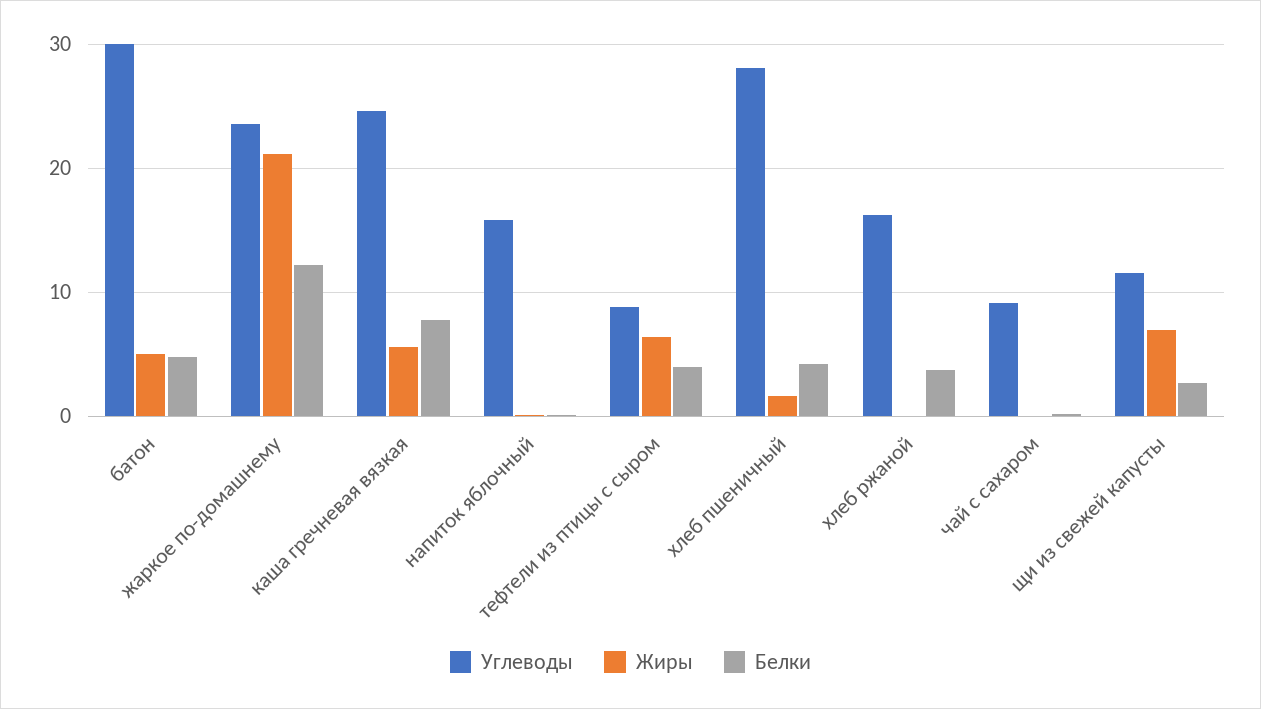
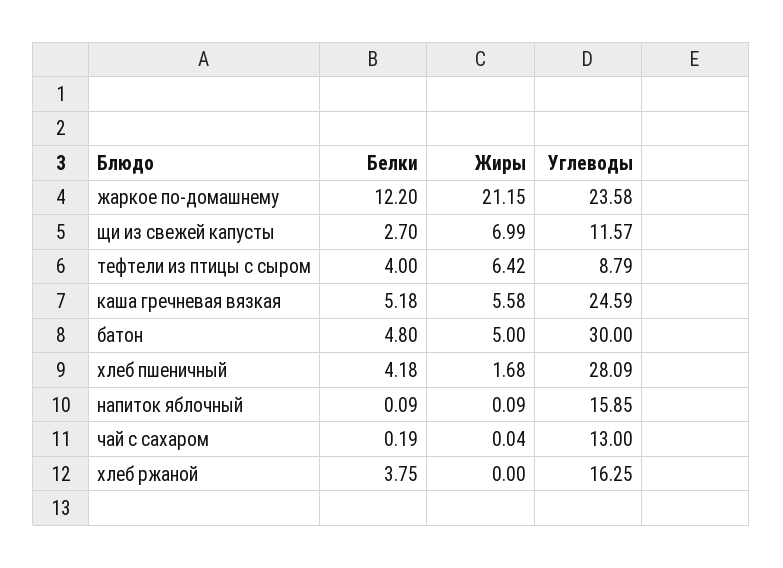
  {
    "Углеводы": {
      "батон": 30,
      "жаркое по-домашнему": 23.58,
      "каша гречневая вязкая": 24.59,
      "напиток яблочный": 15.85,
      "тефтели из птицы с сыром": 8.79,
      "хлеб пшеничный": 28.09,
      "хлеб ржаной": 16.25,
-     "чай с сахаром": 9,
+     "чай с сахаром": 13,
      "щи из свежей капусты": 11.57
    },
    "Жиры": {
      "батон": 5,
      "жаркое по-домашнему": 21.15,
      "каша гречневая вязкая": 5.58,
      "напиток яблочный": 0.09,
      "тефтели из птицы с сыром": 6.42,
      "хлеб пшеничный": 1.68,
      "хлеб ржаной": 0,
      "чай с сахаром": 0.04,
      "щи из свежей капусты": 6.99
    },
    "Белки": {
      "батон": 4.8,
      "жаркое по-домашнему": 12.2,
-     "каша гречневая вязкая": 8,
+     "каша гречневая вязкая": 5.18,
      "напиток яблочный": 0.09,
      "тефтели из птицы с сыром": 4,
      "хлеб пшеничный": 4.18,
      "хлеб ржаной": 3.75,
      "чай с сахаром": 0.19,
      "щи из свежей капусты": 2.7
    }
  }

